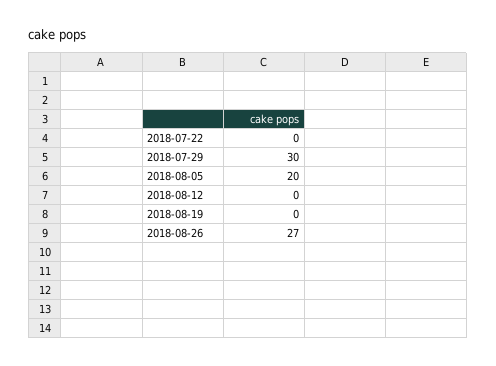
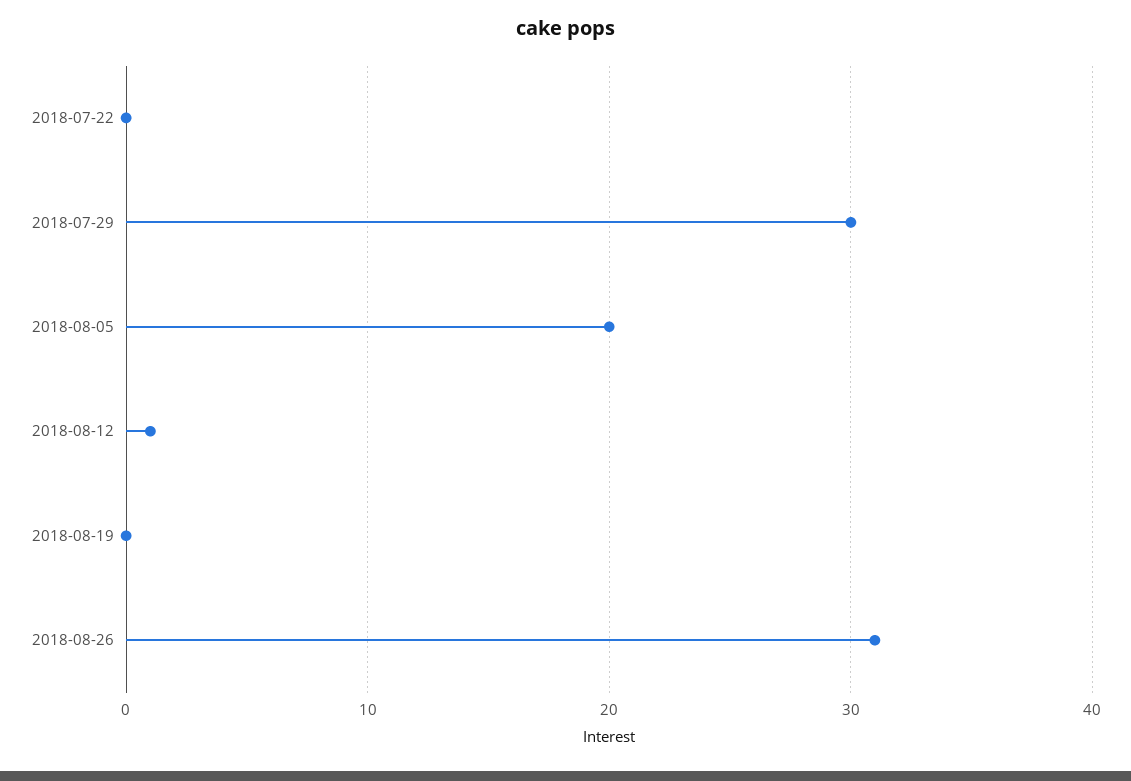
  {
    "2018-07-22": 0,
    "2018-07-29": 30,
    "2018-08-05": 20,
-   "2018-08-12": 0,
+   "2018-08-12": 1,
    "2018-08-19": 0,
-   "2018-08-26": 27
+   "2018-08-26": 31
  }

